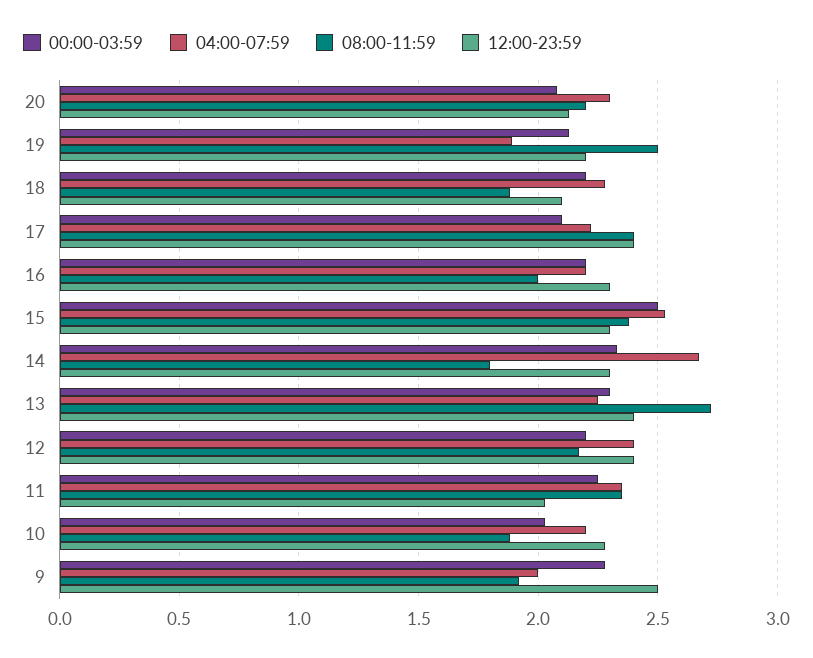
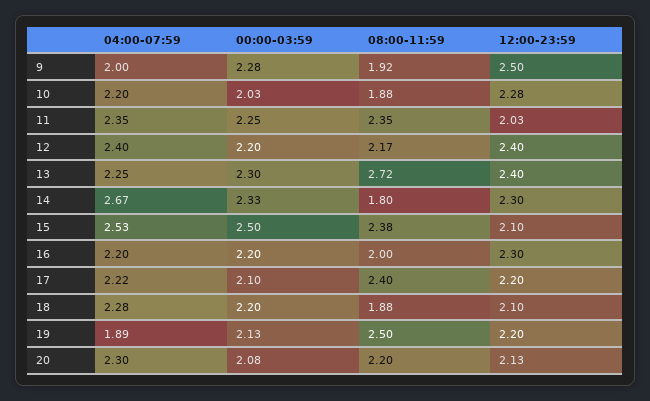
  {
    "00:00-03:59": {
      "20": 2.08,
      "19": 2.13,
      "18": 2.2,
      "17": 2.1,
      "16": 2.2,
      "15": 2.5,
      "14": 2.33,
      "13": 2.3,
      "12": 2.2,
      "11": 2.25,
      "10": 2.03,
      "9": 2.28
    },
    "04:00-07:59": {
      "20": 2.3,
      "19": 1.89,
      "18": 2.28,
      "17": 2.22,
      "16": 2.2,
      "15": 2.53,
      "14": 2.67,
      "13": 2.25,
      "12": 2.4,
      "11": 2.35,
      "10": 2.2,
      "9": 2
    },
    "08:00-11:59": {
      "20": 2.2,
      "19": 2.5,
      "18": 1.88,
      "17": 2.4,
      "16": 2,
      "15": 2.38,
      "14": 1.8,
      "13": 2.72,
      "12": 2.17,
      "11": 2.35,
      "10": 1.88,
      "9": 1.92
    },
    "12:00-23:59": {
      "20": 2.13,
      "19": 2.2,
      "18": 2.1,
-     "17": 2.4,
+     "17": 2.2,
      "16": 2.3,
-     "15": 2.3,
+     "15": 2.1,
      "14": 2.3,
      "13": 2.4,
      "12": 2.4,
      "11": 2.03,
      "10": 2.28,
      "9": 2.5
    }
  }

